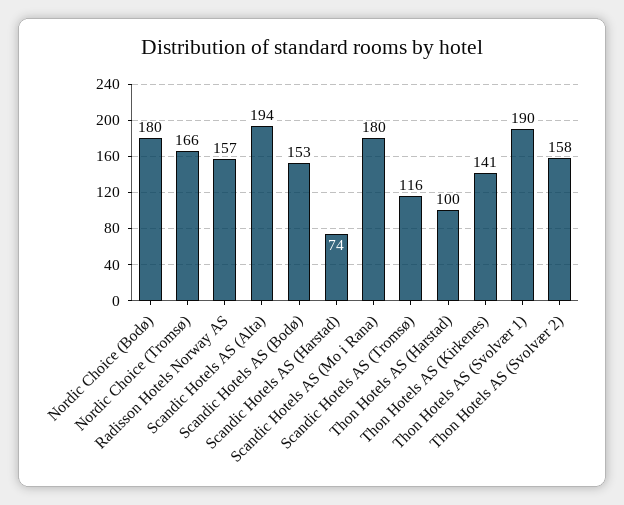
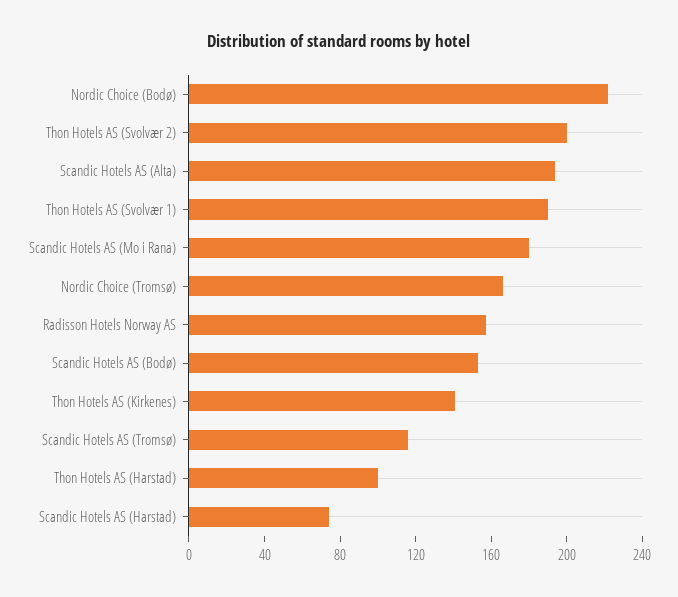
  {
-   "Nordic Choice (Bodø)": 180,
+   "Nordic Choice (Bodø)": 220,
    "Nordic Choice (Tromsø)": 166,
    "Radisson Hotels Norway AS": 157,
    "Scandic Hotels AS (Alta)": 194,
    "Scandic Hotels AS (Bodø)": 153,
    "Scandic Hotels AS (Harstad)": 74,
    "Scandic Hotels AS (Mo i Rana)": 180,
    "Scandic Hotels AS (Tromsø)": 116,
    "Thon Hotels AS (Harstad)": 100,
    "Thon Hotels AS (Kirkenes)": 141,
    "Thon Hotels AS (Svolvær 1)": 190,
-   "Thon Hotels AS (Svolvær 2)": 158
+   "Thon Hotels AS (Svolvær 2)": 200
  }

